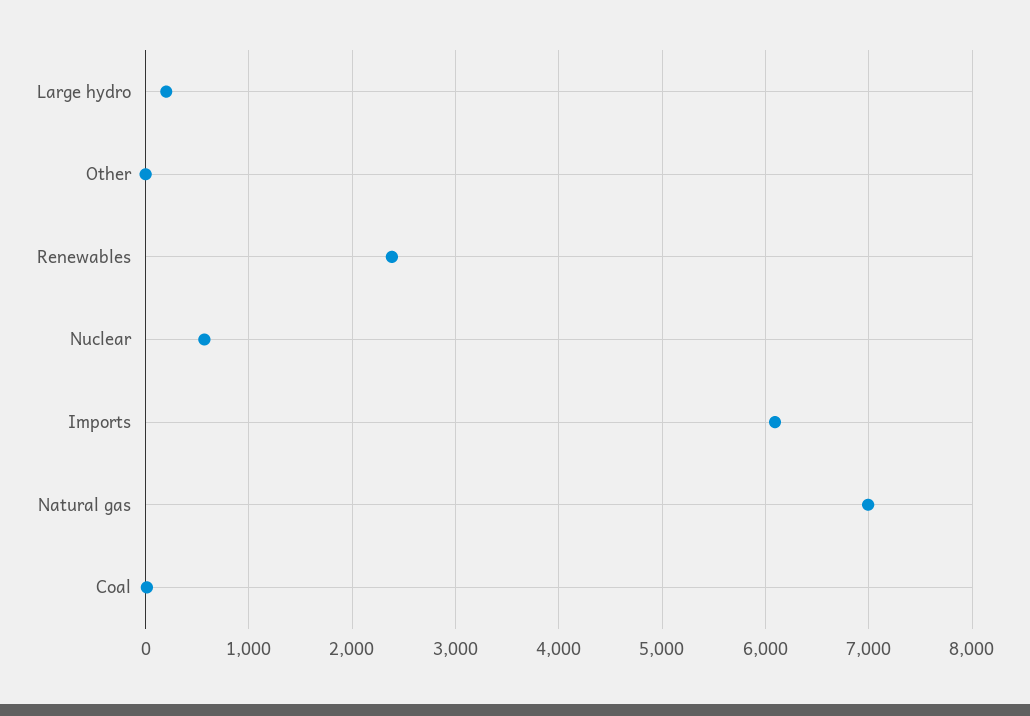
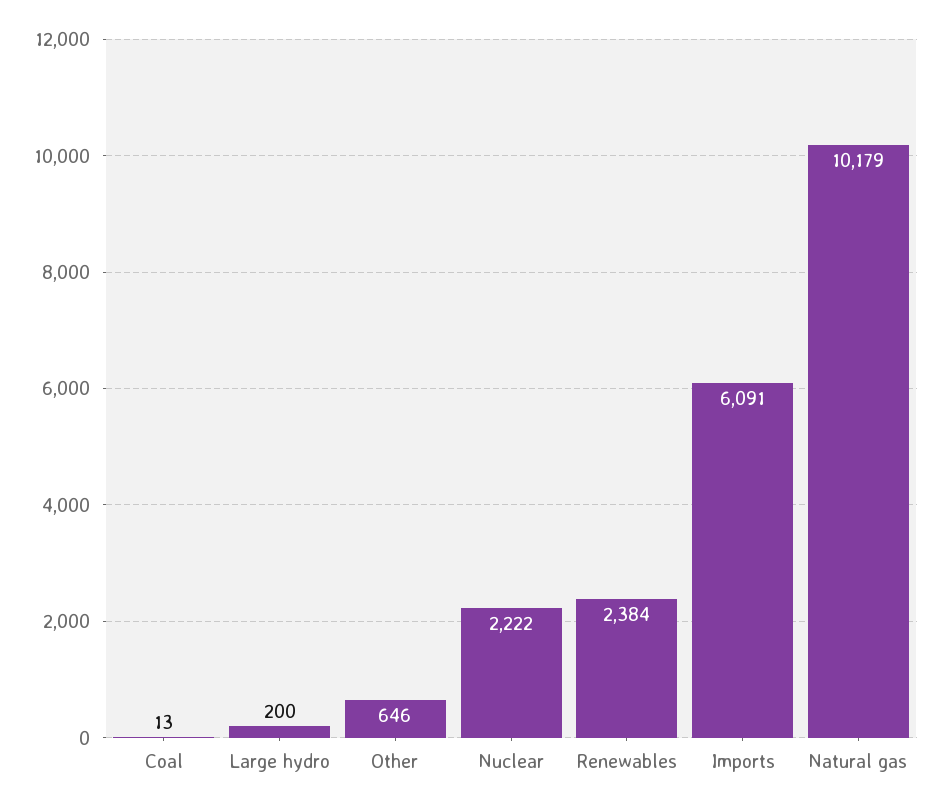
  {
    "Large hydro": 200,
-   "Other": 0,
+   "Other": 646,
    "Renewables": 2384,
-   "Nuclear": 600,
+   "Nuclear": 2222,
    "Imports": 6091,
-   "Natural gas": 7000,
+   "Natural gas": 10179,
    "Coal": 13
  }

